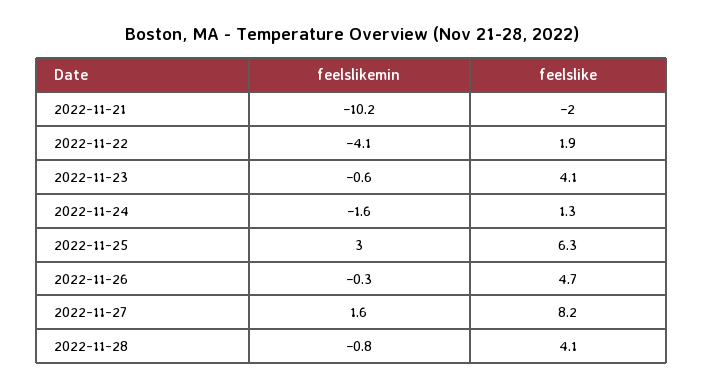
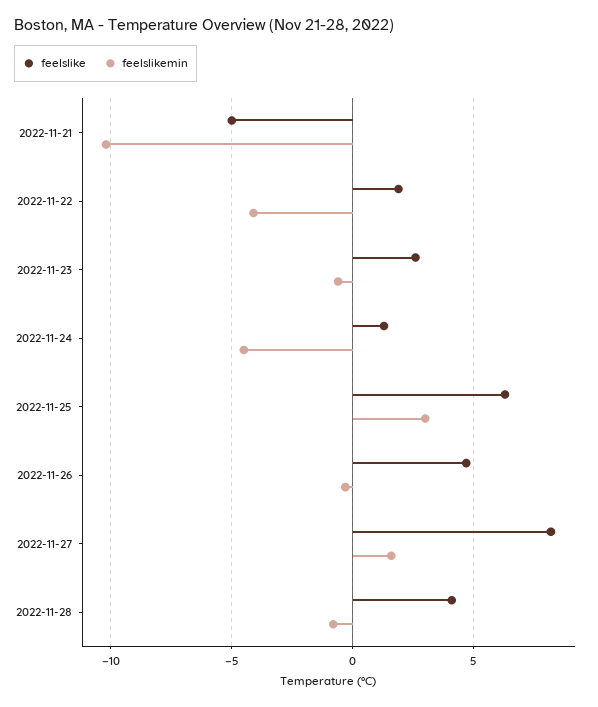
  {
    "feelslikemin": {
      "2022-11-21": -10.2,
      "2022-11-22": -4.1,
      "2022-11-23": -0.6,
-     "2022-11-24": -1.6,
+     "2022-11-24": -4.5,
      "2022-11-25": 3,
      "2022-11-26": -0.3,
      "2022-11-27": 1.6,
      "2022-11-28": -0.8
    },
    "feelslike": {
-     "2022-11-21": -2,
+     "2022-11-21": -5,
      "2022-11-22": 1.9,
-     "2022-11-23": 4.1,
+     "2022-11-23": 2.5,
      "2022-11-24": 1.3,
      "2022-11-25": 6.3,
      "2022-11-26": 4.7,
      "2022-11-27": 8.2,
      "2022-11-28": 4.1
    }
  }

